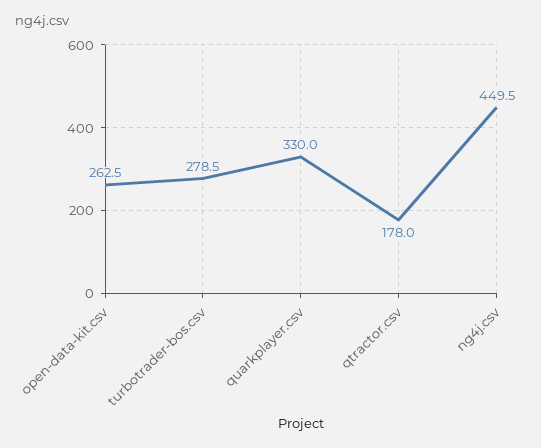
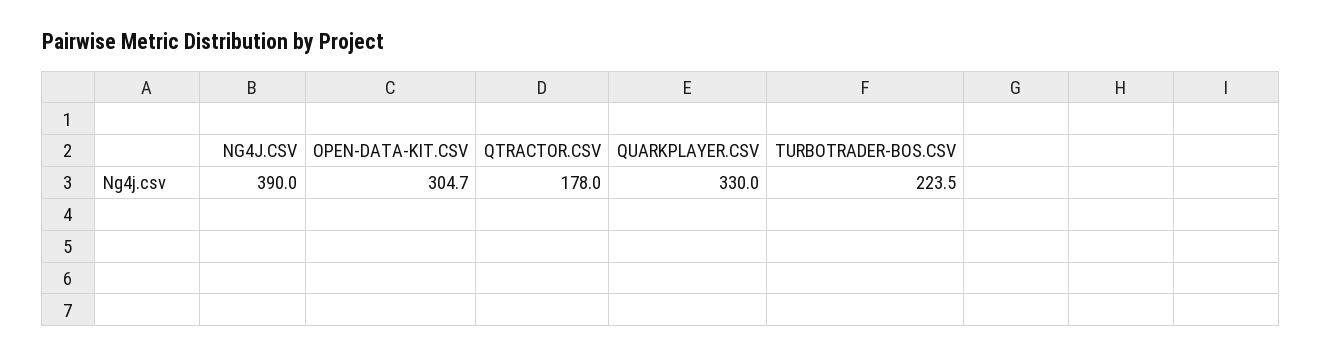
  {
-   "open-data-kit.csv": 262.5,
+   "open-data-kit.csv": 304.7,
-   "turbotrader-bos.csv": 278.5,
+   "turbotrader-bos.csv": 223.5,
    "quarkplayer.csv": 330,
    "qtractor.csv": 178,
-   "ng4j.csv": 449.5
+   "ng4j.csv": 390
  }

